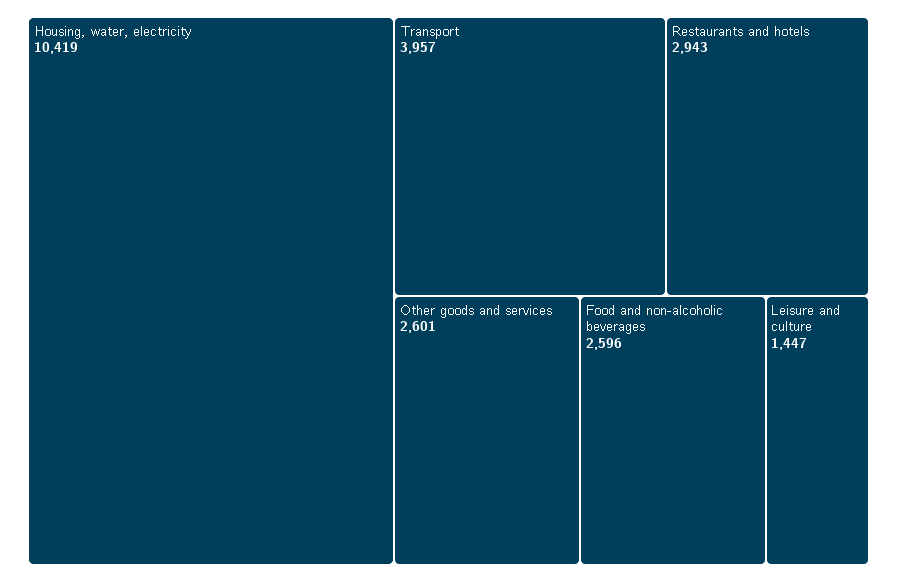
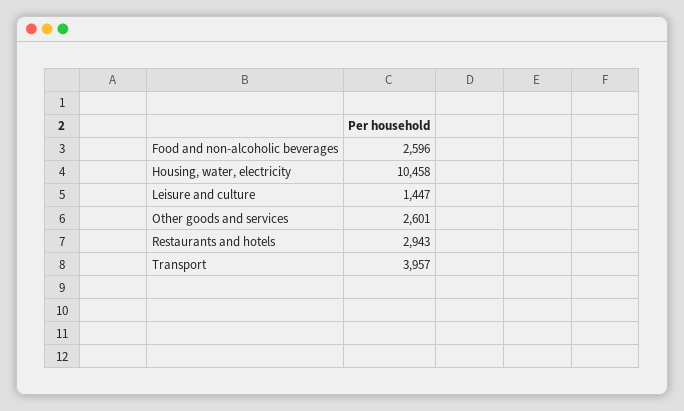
  {
-   "Housing, water, electricity": 10419,
+   "Housing, water, electricity": 10458,
    "Transport": 3957,
    "Restaurants and hotels": 2943,
    "Other goods and services": 2601,
    "Food and non-alcoholic beverages": 2596,
    "Leisure and culture": 1447
  }

